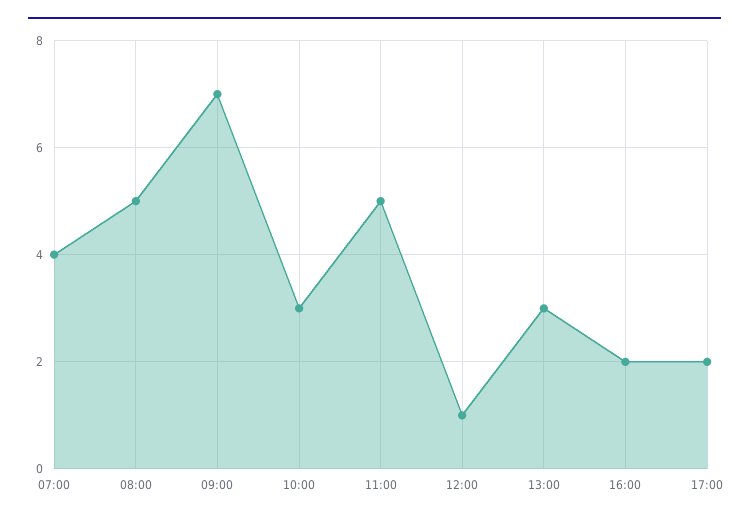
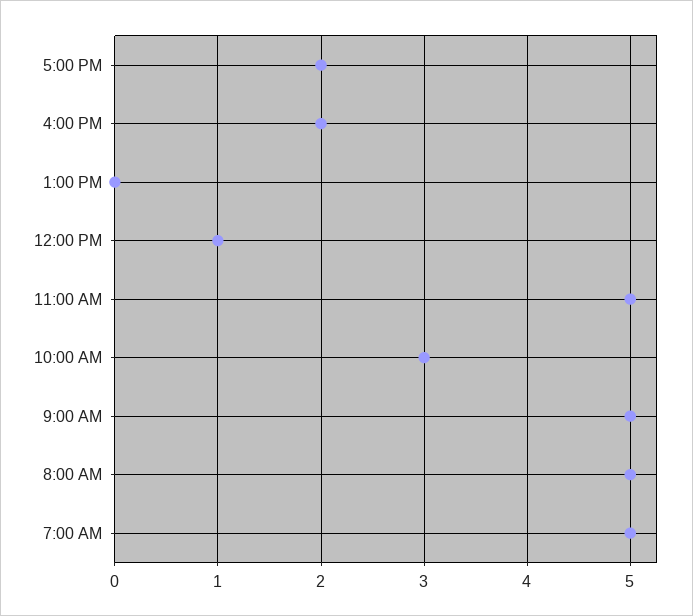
  {
-   "07:00": 4,
+   "07:00": 5,
    "08:00": 5,
-   "09:00": 7,
+   "09:00": 5,
    "10:00": 3,
    "11:00": 5,
    "12:00": 1,
-   "13:00": 3,
+   "13:00": 0,
    "16:00": 2,
    "17:00": 2
  }

